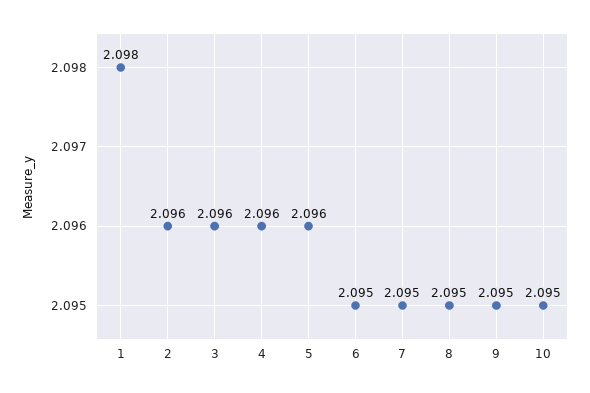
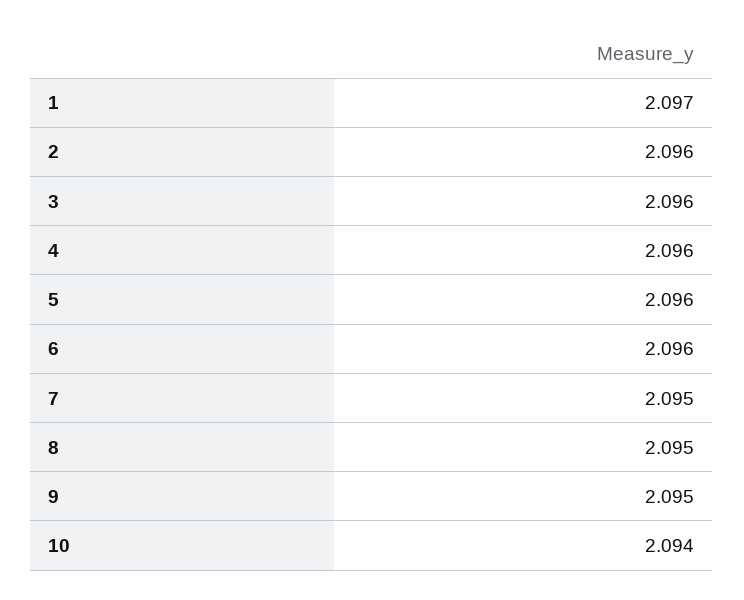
  {
-   "1": 2.098,
+   "1": 2.097,
    "2": 2.096,
    "3": 2.096,
    "4": 2.096,
    "5": 2.096,
-   "6": 2.095,
+   "6": 2.096,
    "7": 2.095,
    "8": 2.095,
    "9": 2.095,
-   "10": 2.095
+   "10": 2.094
  }

